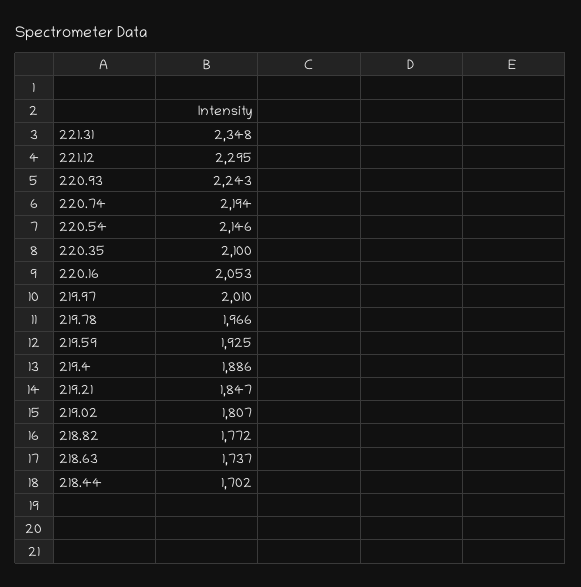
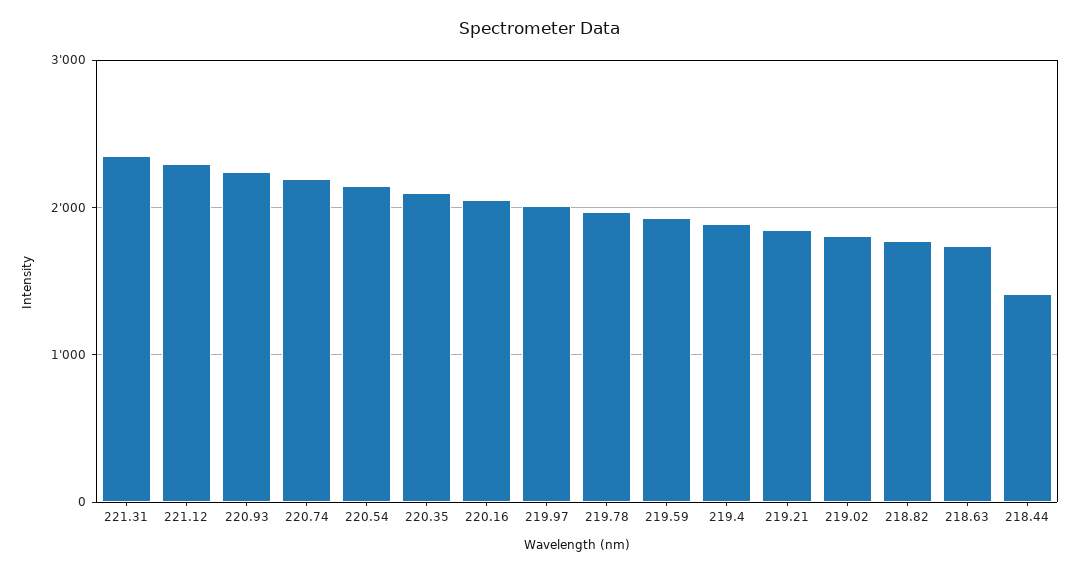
  {
    "221.31": 2348,
    "221.12": 2295,
    "220.93": 2243,
    "220.74": 2194,
    "220.54": 2146,
    "220.35": 2100,
    "220.16": 2053,
    "219.97": 2010,
    "219.78": 1966,
    "219.59": 1925,
    "219.4": 1886,
    "219.21": 1847,
    "219.02": 1807,
    "218.82": 1772,
    "218.63": 1737,
-   "218.44": 1702
+   "218.44": 1400
  }

